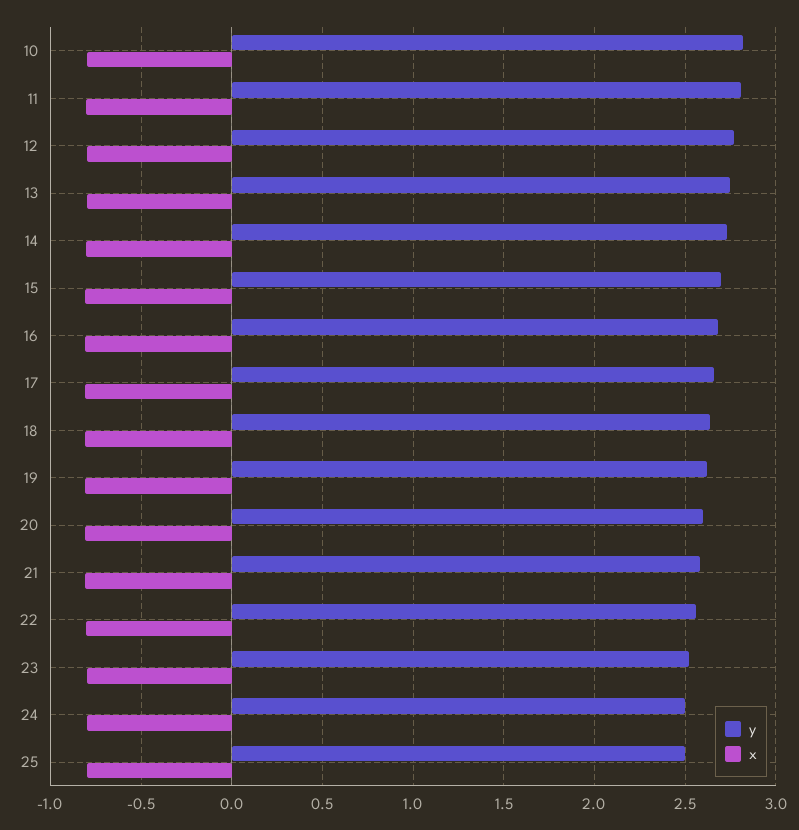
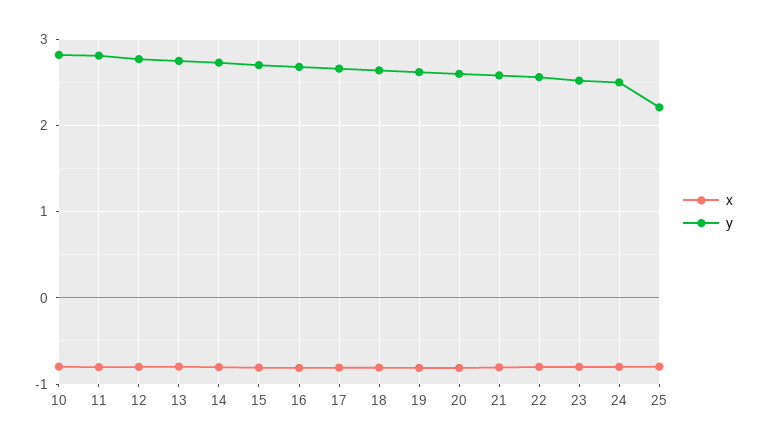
  {
    "y": {
      "10": 2.8,
      "11": 2.8,
      "12": 2.75,
      "13": 2.75,
      "14": 2.75,
      "15": 2.7,
      "16": 2.7,
      "17": 2.65,
      "18": 2.65,
      "19": 2.6,
      "20": 2.6,
      "21": 2.6,
      "22": 2.55,
      "23": 2.5,
      "24": 2.5,
-     "25": 2.5
+     "25": 2.2
    },
    "x": {
      "10": -0.8,
      "11": -0.8,
      "12": -0.8,
      "13": -0.8,
      "14": -0.8,
      "15": -0.8,
      "16": -0.8,
      "17": -0.8,
      "18": -0.8,
      "19": -0.8,
      "20": -0.8,
      "21": -0.8,
      "22": -0.8,
      "23": -0.8,
      "24": -0.8,
      "25": -0.8
    }
  }

